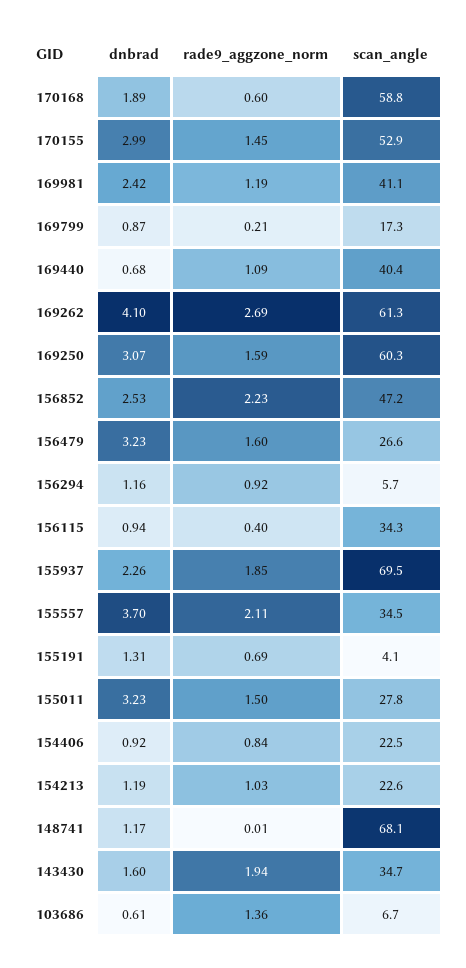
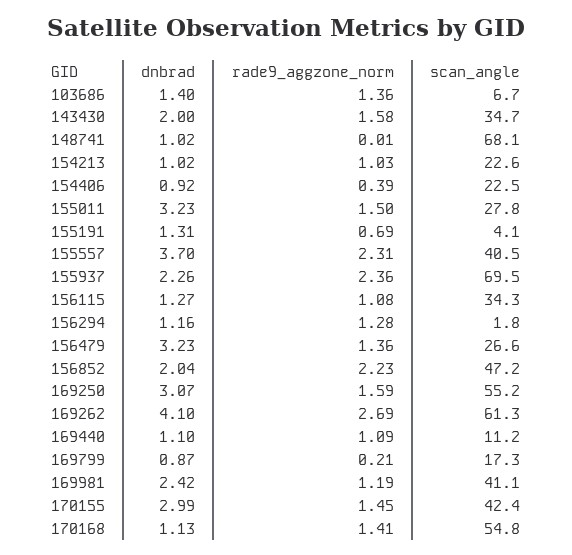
  {
    "dnbrad": {
-     "170168": 1.89,
+     "170168": 1.13,
      "170155": 2.99,
      "169981": 2.42,
      "169799": 0.87,
-     "169440": 0.68,
+     "169440": 1.1,
      "169262": 4.1,
      "169250": 3.07,
-     "156852": 2.53,
+     "156852": 2.04,
      "156479": 3.23,
      "156294": 1.16,
-     "156115": 0.94,
+     "156115": 1.27,
      "155937": 2.26,
      "155557": 3.7,
      "155191": 1.31,
      "155011": 3.23,
      "154406": 0.92,
-     "154213": 1.19,
+     "154213": 1.02,
-     "148741": 1.17,
+     "148741": 1.02,
-     "143430": 1.6,
+     "143430": 2,
-     "103686": 0.61
+     "103686": 1.4
    },
    "rade9_aggzone_norm": {
-     "170168": 0.6,
+     "170168": 1.41,
      "170155": 1.45,
      "169981": 1.19,
      "169799": 0.21,
      "169440": 1.09,
      "169262": 2.69,
      "169250": 1.59,
      "156852": 2.23,
-     "156479": 1.6,
+     "156479": 1.36,
-     "156294": 0.92,
+     "156294": 1.28,
-     "156115": 0.4,
+     "156115": 1.08,
-     "155937": 1.85,
+     "155937": 2.36,
-     "155557": 2.11,
+     "155557": 2.31,
      "155191": 0.69,
      "155011": 1.5,
-     "154406": 0.84,
+     "154406": 0.39,
      "154213": 1.03,
      "148741": 0.01,
-     "143430": 1.94,
+     "143430": 1.58,
      "103686": 1.36
    },
    "scan_angle": {
-     "170168": 58.8,
+     "170168": 54.8,
-     "170155": 52.9,
+     "170155": 42.4,
      "169981": 41.1,
      "169799": 17.3,
-     "169440": 40.4,
+     "169440": 11.2,
      "169262": 61.3,
-     "169250": 60.3,
+     "169250": 55.2,
      "156852": 47.2,
      "156479": 26.6,
-     "156294": 5.7,
+     "156294": 1.8,
      "156115": 34.3,
      "155937": 69.5,
-     "155557": 34.5,
+     "155557": 40.5,
      "155191": 4.1,
      "155011": 27.8,
      "154406": 22.5,
      "154213": 22.6,
      "148741": 68.1,
      "143430": 34.7,
      "103686": 6.7
    }
  }

